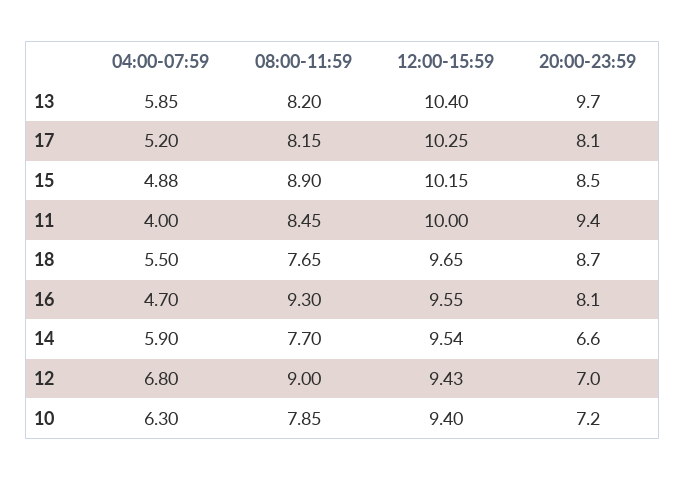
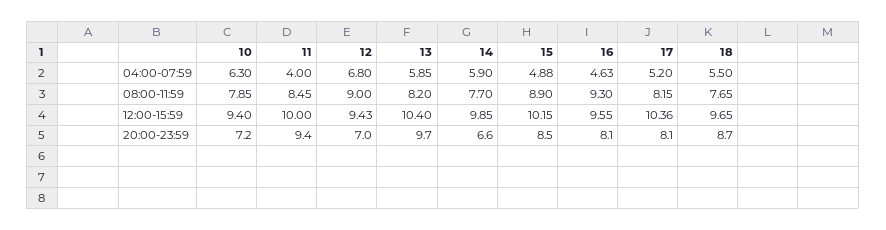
  {
    "04:00-07:59": {
      "13": 5.85,
      "17": 5.2,
      "15": 4.88,
      "11": 4,
      "18": 5.5,
-     "16": 4.7,
+     "16": 4.63,
      "14": 5.9,
      "12": 6.8,
      "10": 6.3
    },
    "08:00-11:59": {
      "13": 8.2,
      "17": 8.15,
      "15": 8.9,
      "11": 8.45,
      "18": 7.65,
      "16": 9.3,
      "14": 7.7,
      "12": 9,
      "10": 7.85
    },
    "12:00-15:59": {
      "13": 10.4,
-     "17": 10.25,
+     "17": 10.36,
      "15": 10.15,
      "11": 10,
      "18": 9.65,
      "16": 9.55,
-     "14": 9.54,
+     "14": 9.85,
      "12": 9.43,
      "10": 9.4
    },
    "20:00-23:59": {
      "13": 9.7,
      "17": 8.1,
      "15": 8.5,
      "11": 9.4,
      "18": 8.7,
      "16": 8.1,
      "14": 6.6,
      "12": 7,
      "10": 7.2
    }
  }

